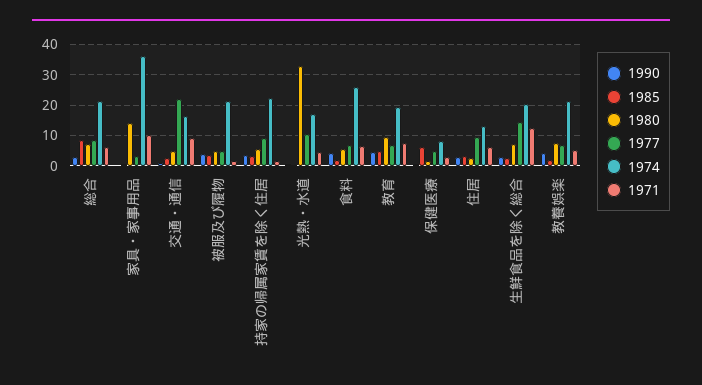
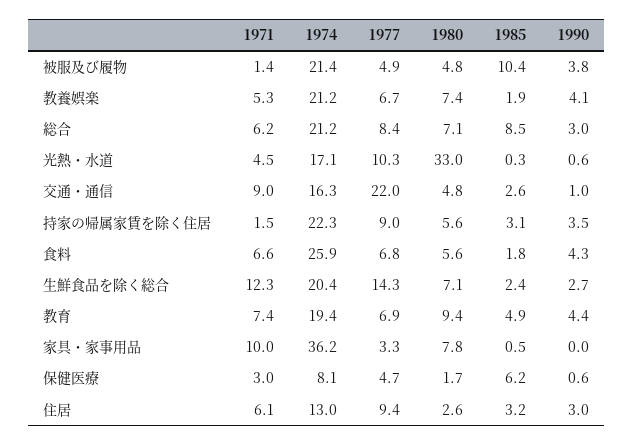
  {
    "1990": {
      "総合": 3,
      "家具・家事用品": 0,
      "交通・通信": 1,
      "被服及び履物": 3.8,
      "持家の帰属家賃を除く住居": 3.5,
      "光熱・水道": 0.6,
      "食料": 4.3,
      "教育": 4.4,
      "保健医療": 0.6,
      "住居": 3,
      "生鮮食品を除く総合": 2.7,
      "教養娯楽": 4.1
    },
    "1985": {
      "総合": 8.5,
      "家具・家事用品": 0.5,
      "交通・通信": 2.6,
-     "被服及び履物": 4,
+     "被服及び履物": 10.4,
      "持家の帰属家賃を除く住居": 3.1,
      "光熱・水道": 0.3,
      "食料": 1.8,
      "教育": 4.9,
      "保健医療": 6.2,
      "住居": 3.2,
      "生鮮食品を除く総合": 2.4,
      "教養娯楽": 1.9
    },
    "1980": {
      "総合": 7.1,
-     "家具・家事用品": 14,
+     "家具・家事用品": 7.8,
      "交通・通信": 4.8,
      "被服及び履物": 4.8,
      "持家の帰属家賃を除く住居": 5.6,
      "光熱・水道": 33,
      "食料": 5.6,
      "教育": 9.4,
      "保健医療": 1.7,
      "住居": 2.6,
      "生鮮食品を除く総合": 7.1,
      "教養娯楽": 7.4
    },
    "1977": {
      "総合": 8.4,
      "家具・家事用品": 3.3,
      "交通・通信": 22,
      "被服及び履物": 4.9,
      "持家の帰属家賃を除く住居": 9,
      "光熱・水道": 10.3,
      "食料": 6.8,
      "教育": 6.9,
      "保健医療": 4.7,
      "住居": 9.4,
      "生鮮食品を除く総合": 14.3,
      "教養娯楽": 6.7
    },
    "1974": {
      "総合": 21.2,
      "家具・家事用品": 36.2,
      "交通・通信": 16.3,
      "被服及び履物": 21.4,
      "持家の帰属家賃を除く住居": 22.3,
      "光熱・水道": 17.1,
      "食料": 25.9,
      "教育": 19.4,
      "保健医療": 8.1,
      "住居": 13,
      "生鮮食品を除く総合": 20.4,
      "教養娯楽": 21.2
    },
    "1971": {
      "総合": 6.2,
      "家具・家事用品": 10,
      "交通・通信": 9,
      "被服及び履物": 1.4,
      "持家の帰属家賃を除く住居": 1.5,
      "光熱・水道": 4.5,
      "食料": 6.6,
      "教育": 7.4,
      "保健医療": 3,
      "住居": 6.1,
      "生鮮食品を除く総合": 12.3,
      "教養娯楽": 5.3
    }
  }

